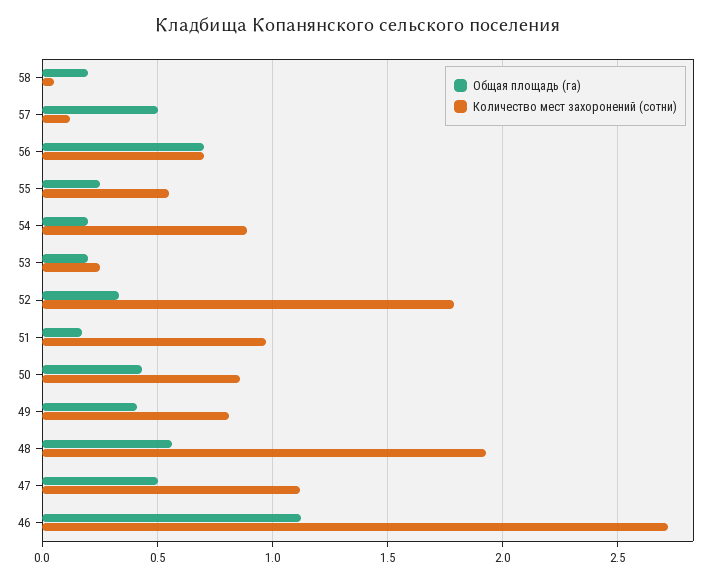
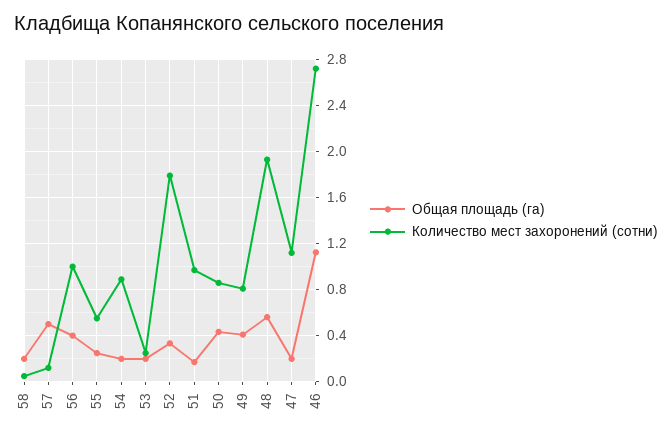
  {
    "Общая площадь (га)": {
      "58": 0.2,
      "57": 0.5,
-     "56": 0.7,
+     "56": 0.4,
      "55": 0.25,
      "54": 0.2,
      "53": 0.2,
      "52": 0.35,
      "51": 0.15,
      "50": 0.45,
      "49": 0.4,
      "48": 0.55,
-     "47": 0.5,
+     "47": 0.2,
      "46": 1.1
    },
    "Количество мест захоронений (сотни)": {
      "58": 0.05,
      "57": 0.1,
-     "56": 0.7,
+     "56": 1,
      "55": 0.55,
      "54": 0.9,
      "53": 0.25,
      "52": 1.8,
      "51": 0.95,
      "50": 0.85,
      "49": 0.8,
      "48": 1.95,
      "47": 1.1,
      "46": 2.7
    }
  }

